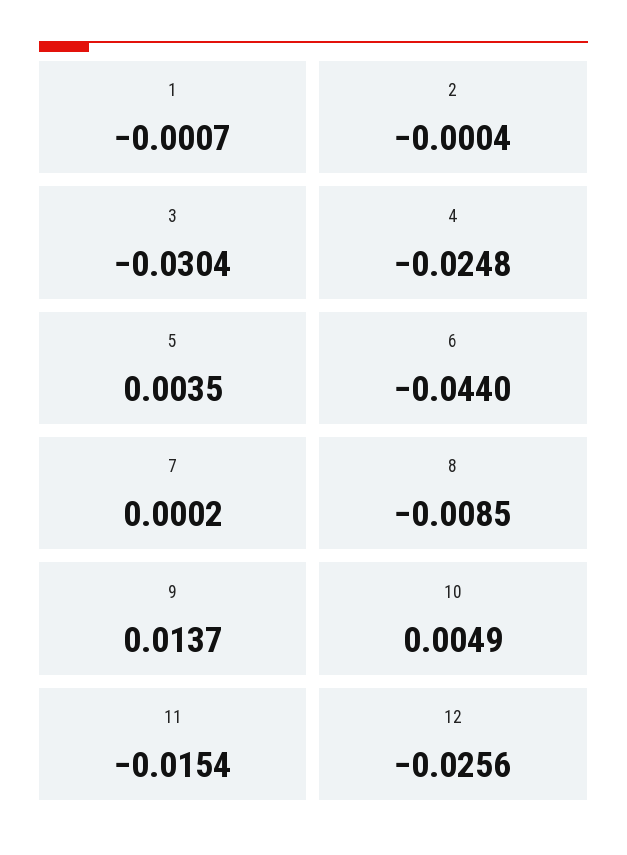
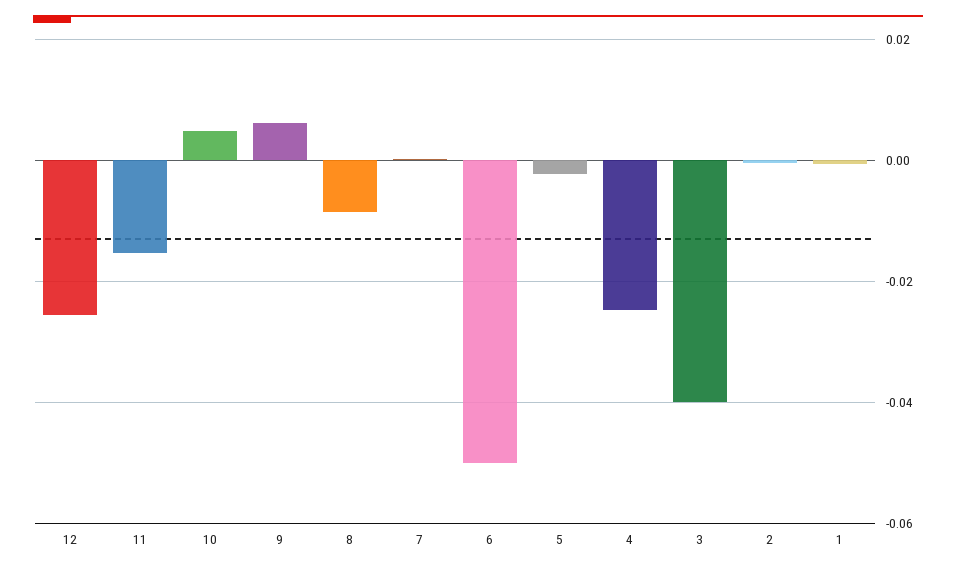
  {
    "1": -0.0007,
    "2": -0.0004,
-   "3": -0.0304,
+   "3": -0.04,
    "4": -0.0248,
-   "5": 0.0035,
+   "5": -0.002,
-   "6": -0.044,
+   "6": -0.05,
    "7": 0.0002,
    "8": -0.0085,
-   "9": 0.0137,
+   "9": 0.006,
    "10": 0.0049,
    "11": -0.0154,
    "12": -0.0256
  }

